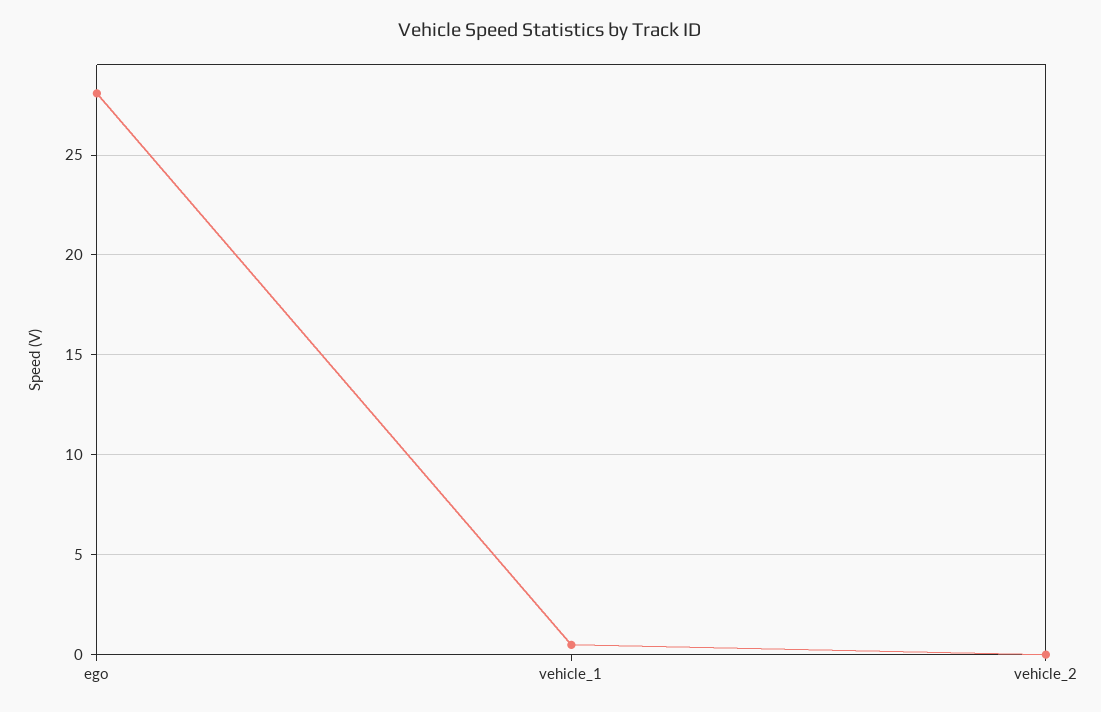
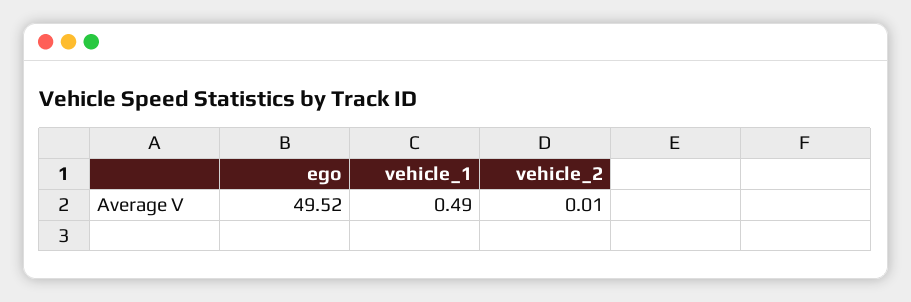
  {
-   "ego": 28,
+   "ego": 49.52,
    "vehicle_1": 0.49,
    "vehicle_2": 0.01
  }

